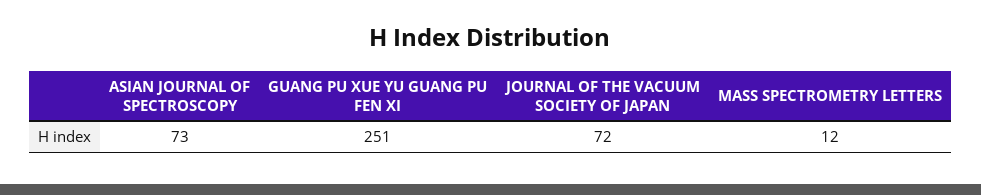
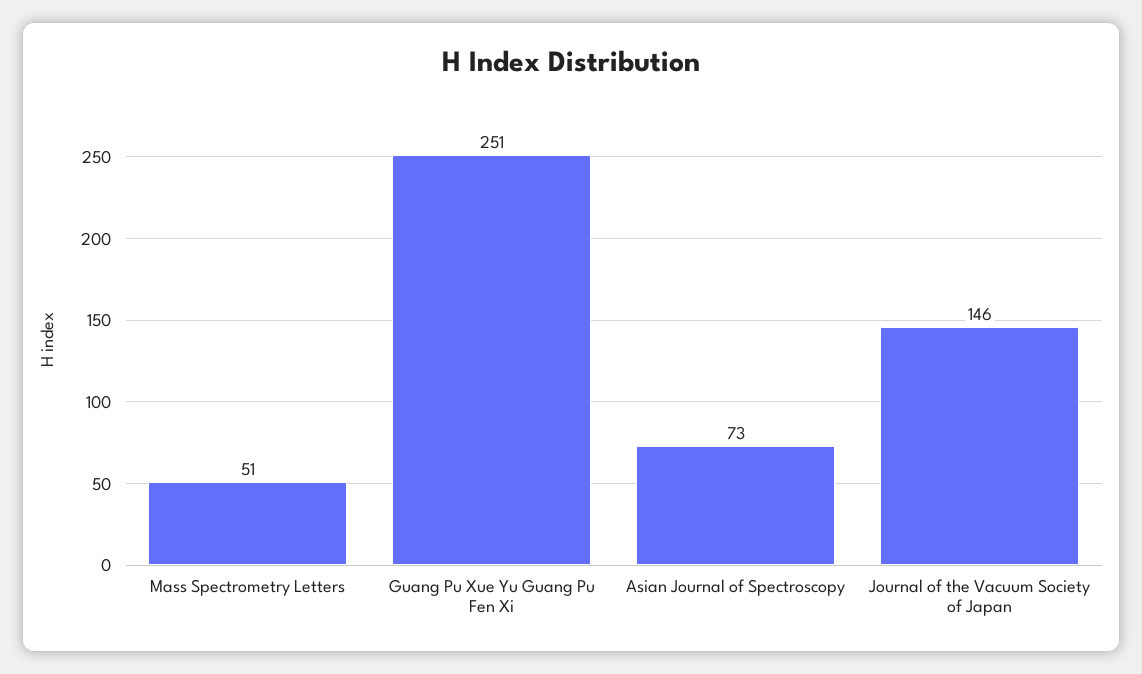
  {
    "ASIAN JOURNAL OF SPECTROSCOPY": 73,
    "GUANG PU XUE YU GUANG PU FEN XI": 251,
-   "JOURNAL OF THE VACUUM SOCIETY OF JAPAN": 72,
+   "JOURNAL OF THE VACUUM SOCIETY OF JAPAN": 146,
-   "MASS SPECTROMETRY LETTERS": 12
+   "MASS SPECTROMETRY LETTERS": 51
  }

